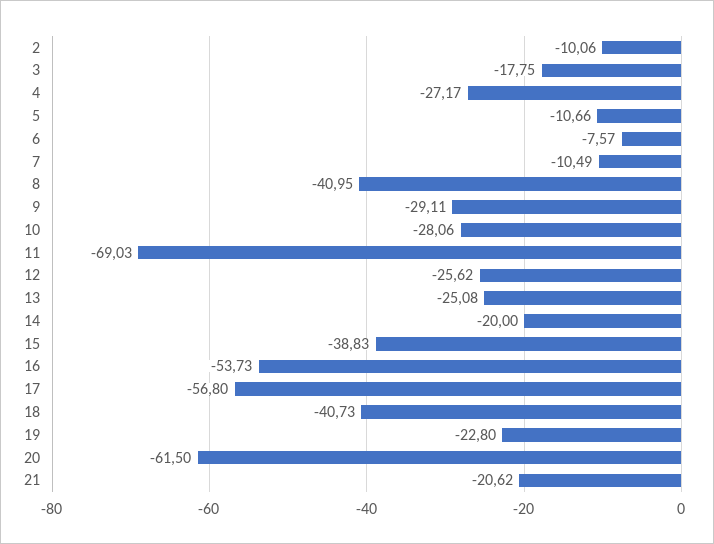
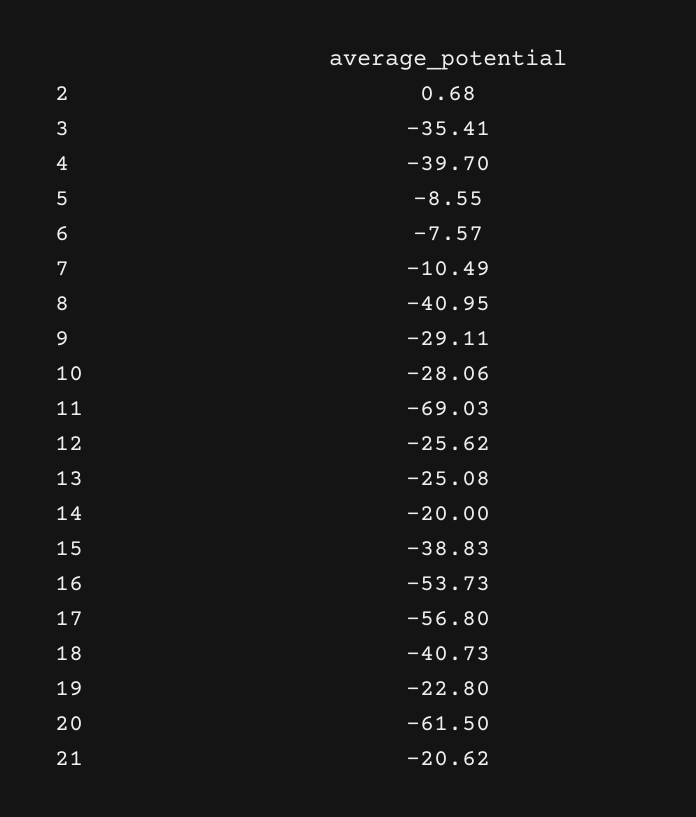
  {
-   "2": -10.06,
+   "2": 0.68,
-   "3": -17.75,
+   "3": -35.41,
-   "4": -27.17,
+   "4": -39.7,
-   "5": -10.66,
+   "5": -8.55,
    "6": -7.57,
    "7": -10.49,
    "8": -40.95,
    "9": -29.11,
    "10": -28.06,
    "11": -69.03,
    "12": -25.62,
    "13": -25.08,
    "14": -20,
    "15": -38.83,
    "16": -53.73,
    "17": -56.8,
    "18": -40.73,
    "19": -22.8,
    "20": -61.5,
    "21": -20.62
  }

